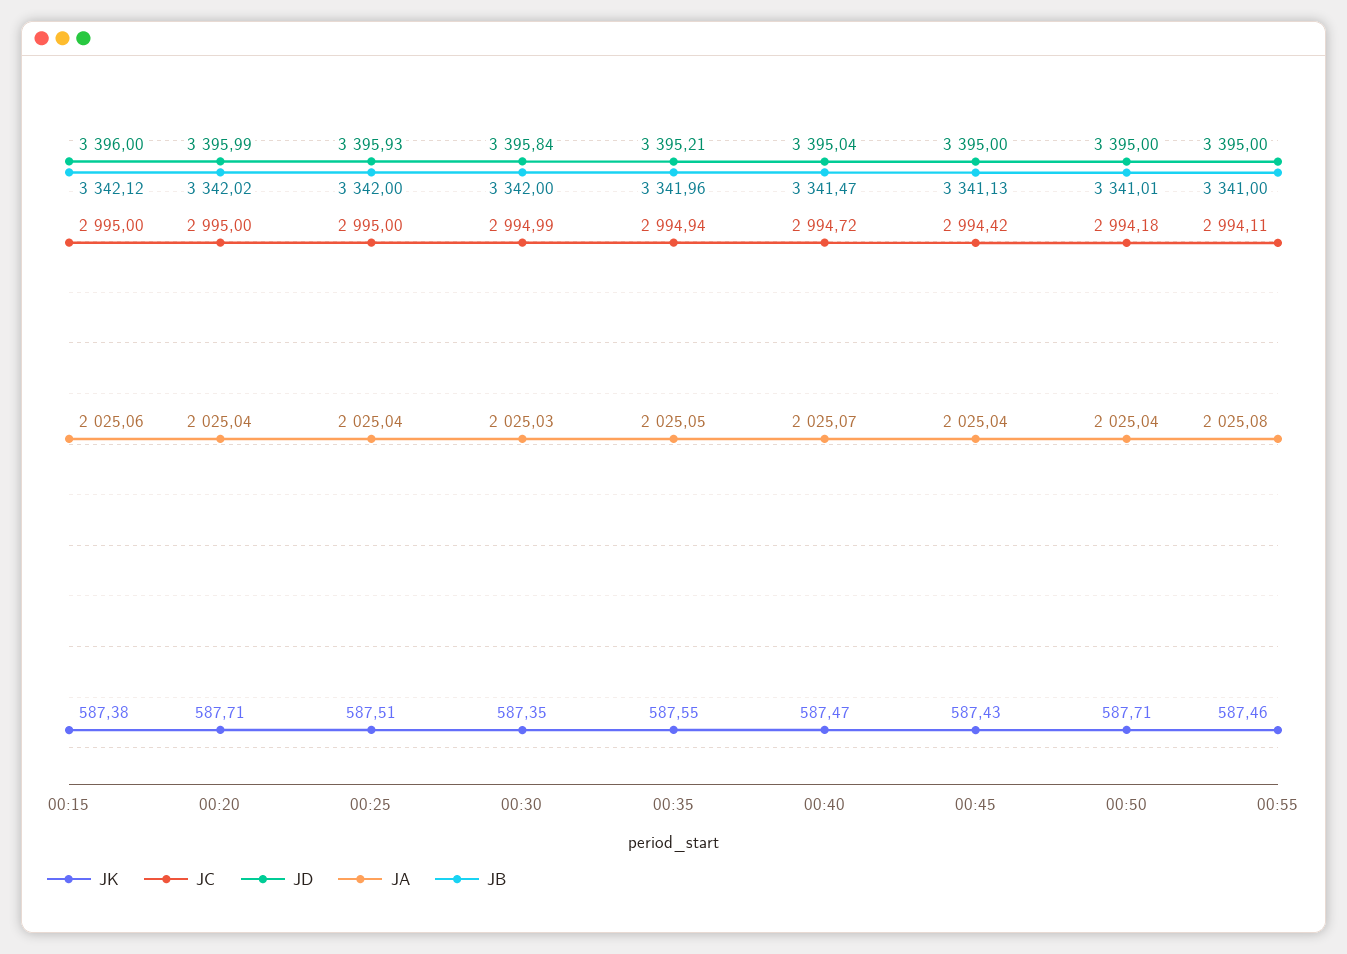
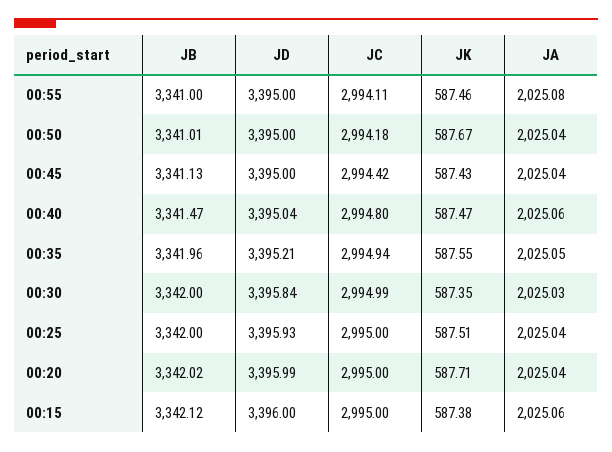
  {
    "JK": {
      "00:15": 587.38,
      "00:20": 587.71,
      "00:25": 587.51,
      "00:30": 587.35,
      "00:35": 587.55,
      "00:40": 587.47,
      "00:45": 587.43,
-     "00:50": 587.71,
+     "00:50": 587.67,
      "00:55": 587.46
    },
    "JC": {
      "00:15": 2995,
      "00:20": 2995,
      "00:25": 2995,
      "00:30": 2994.99,
      "00:35": 2994.94,
-     "00:40": 2994.72,
+     "00:40": 2994.8,
      "00:45": 2994.42,
      "00:50": 2994.18,
      "00:55": 2994.11
    },
    "JD": {
      "00:15": 3396,
      "00:20": 3395.99,
      "00:25": 3395.93,
      "00:30": 3395.84,
      "00:35": 3395.21,
      "00:40": 3395.04,
      "00:45": 3395,
      "00:50": 3395,
      "00:55": 3395
    },
    "JA": {
      "00:15": 2025.06,
      "00:20": 2025.04,
      "00:25": 2025.04,
      "00:30": 2025.03,
      "00:35": 2025.05,
-     "00:40": 2025.07,
+     "00:40": 2025.06,
      "00:45": 2025.04,
      "00:50": 2025.04,
      "00:55": 2025.08
    },
    "JB": {
      "00:15": 3342.12,
      "00:20": 3342.02,
      "00:25": 3342,
      "00:30": 3342,
      "00:35": 3341.96,
      "00:40": 3341.47,
      "00:45": 3341.13,
      "00:50": 3341.01,
      "00:55": 3341
    }
  }

